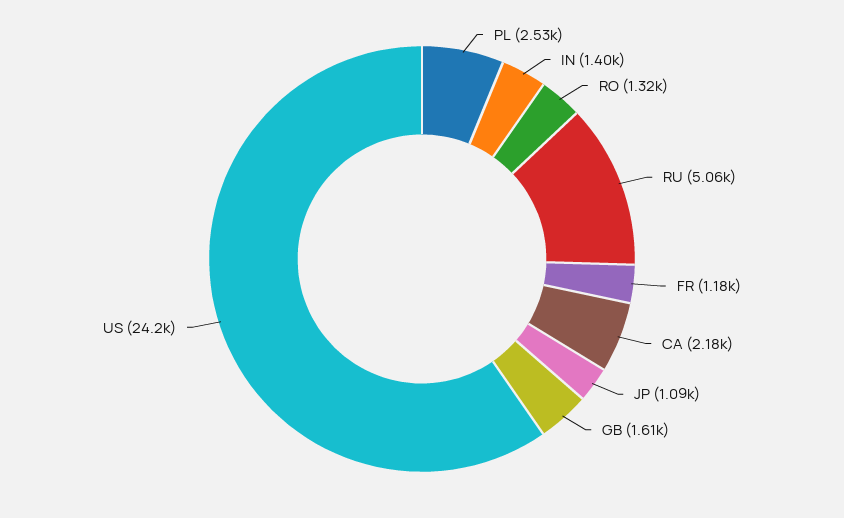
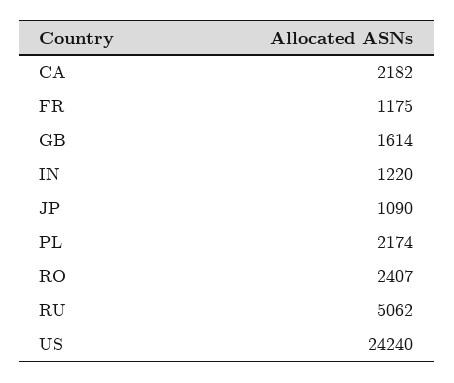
  {
-   "PL": 2530,
+   "PL": 2174,
-   "IN": 1400,
+   "IN": 1220,
-   "RO": 1320,
+   "RO": 2407,
    "RU": 5062,
    "FR": 1175,
    "CA": 2182,
    "JP": 1090,
    "GB": 1614,
    "US": 24240
  }

